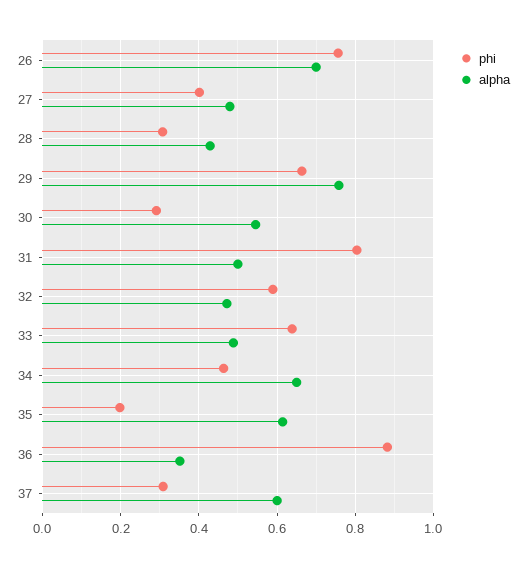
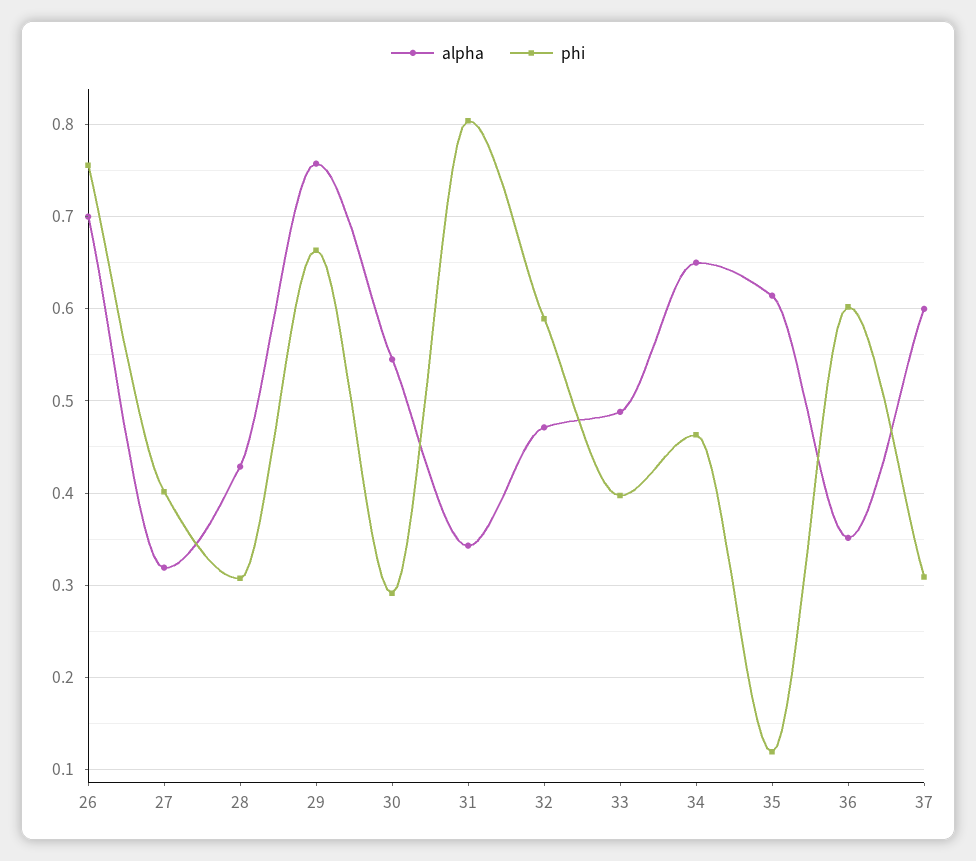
  {
    "phi": {
      "26": 0.76,
      "27": 0.4,
      "28": 0.31,
      "29": 0.66,
      "30": 0.29,
      "31": 0.8,
      "32": 0.59,
-     "33": 0.64,
+     "33": 0.4,
      "34": 0.46,
-     "35": 0.2,
+     "35": 0.12,
-     "36": 0.88,
+     "36": 0.6,
      "37": 0.31
    },
    "alpha": {
      "26": 0.7,
-     "27": 0.48,
+     "27": 0.32,
      "28": 0.43,
      "29": 0.76,
      "30": 0.55,
-     "31": 0.5,
+     "31": 0.34,
      "32": 0.47,
      "33": 0.49,
      "34": 0.65,
      "35": 0.61,
      "36": 0.35,
      "37": 0.6
    }
  }

